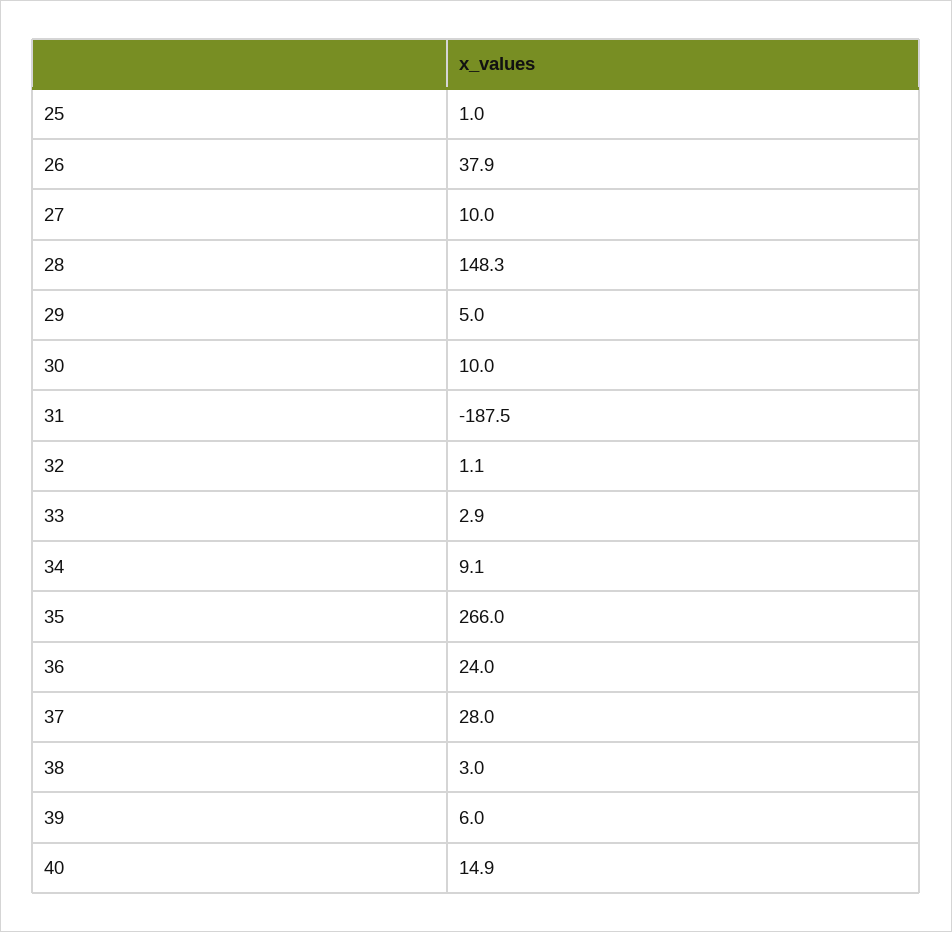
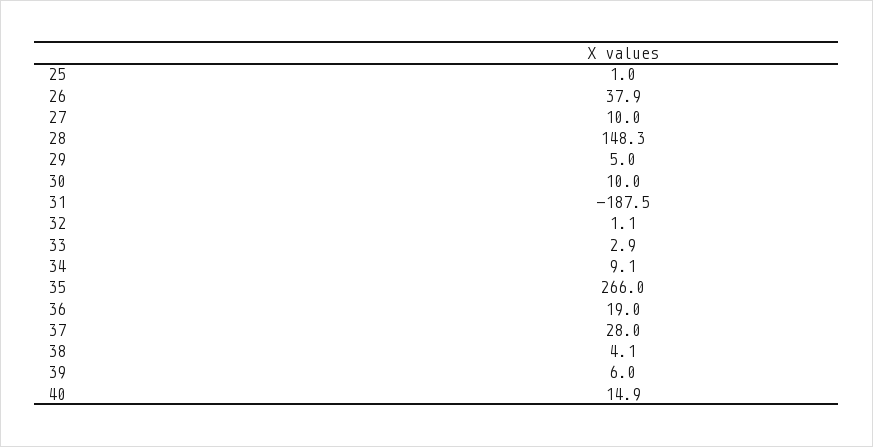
  {
    "25": 1,
    "26": 37.9,
    "27": 10,
    "28": 148.3,
    "29": 5,
    "30": 10,
    "31": -187.5,
    "32": 1.1,
    "33": 2.9,
    "34": 9.1,
    "35": 266,
-   "36": 24,
+   "36": 19,
    "37": 28,
-   "38": 3,
+   "38": 4.1,
    "39": 6,
    "40": 14.9
  }

